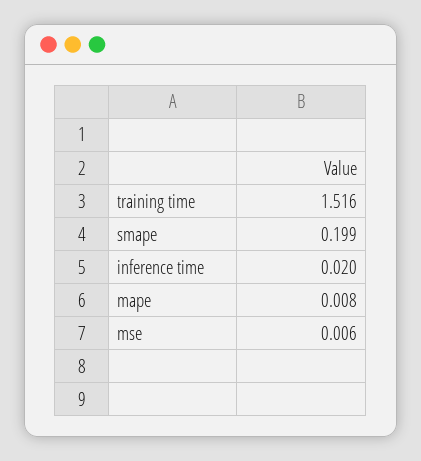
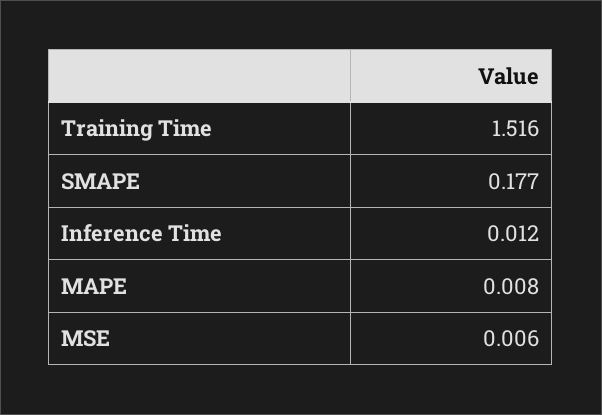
  {
    "training time": 1.516,
-   "smape": 0.199,
+   "smape": 0.177,
-   "inference time": 0.02,
+   "inference time": 0.012,
    "mape": 0.008,
    "mse": 0.006
  }

